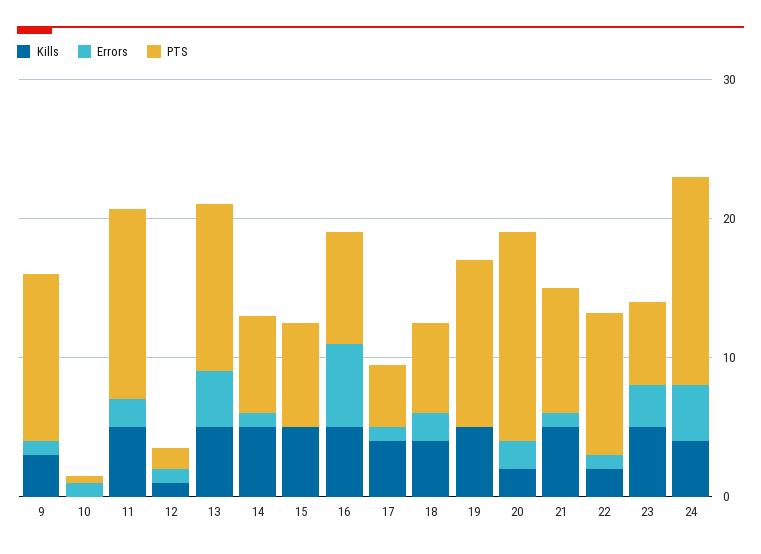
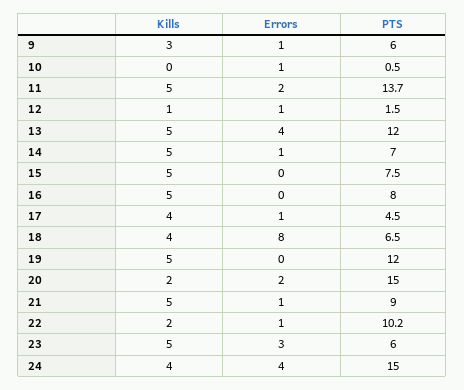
  {
    "Kills": {
      "9": 3,
      "10": 0,
      "11": 5,
      "12": 1,
      "13": 5,
      "14": 5,
      "15": 5,
      "16": 5,
      "17": 4,
      "18": 4,
      "19": 5,
      "20": 2,
      "21": 5,
      "22": 2,
      "23": 5,
      "24": 4
    },
    "Errors": {
      "9": 1,
      "10": 1,
      "11": 2,
      "12": 1,
      "13": 4,
      "14": 1,
      "15": 0,
-     "16": 6,
+     "16": 0,
      "17": 1,
-     "18": 2,
+     "18": 8,
      "19": 0,
      "20": 2,
      "21": 1,
      "22": 1,
      "23": 3,
      "24": 4
    },
    "PTS": {
-     "9": 12,
+     "9": 6,
      "10": 0.5,
      "11": 13.7,
      "12": 1.5,
      "13": 12,
      "14": 7,
      "15": 7.5,
      "16": 8,
      "17": 4.5,
      "18": 6.5,
      "19": 12,
      "20": 15,
      "21": 9,
      "22": 10.2,
      "23": 6,
      "24": 15
    }
  }

